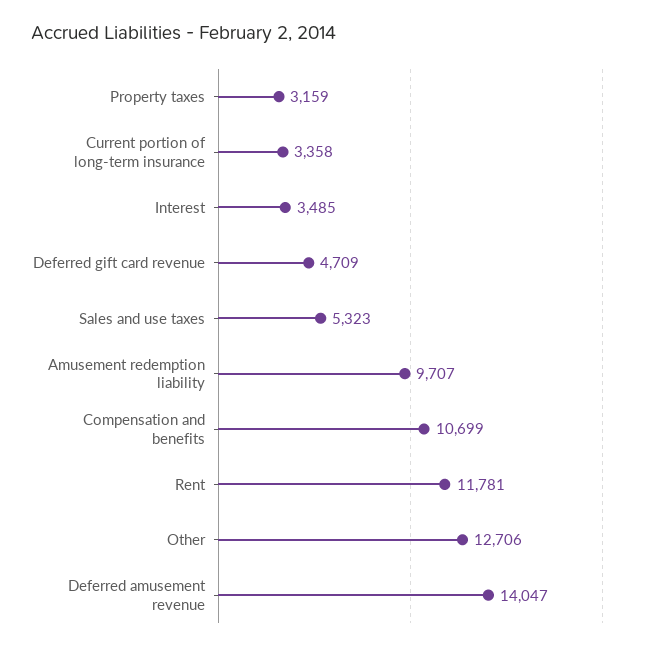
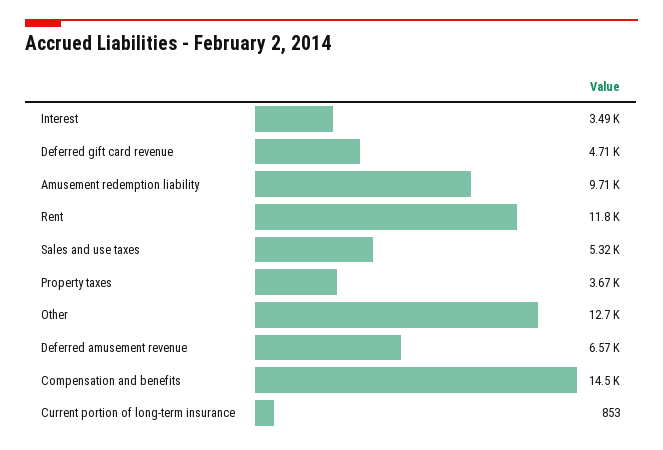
  {
-   "Property taxes": 3159,
+   "Property taxes": 3670,
-   "Current portion of long-term insurance": 3358,
+   "Current portion of long-term insurance": 853,
    "Interest": 3485,
    "Deferred gift card revenue": 4709,
    "Sales and use taxes": 5323,
    "Amusement redemption liability": 9707,
-   "Compensation and benefits": 10699,
+   "Compensation and benefits": 14500,
    "Rent": 11781,
    "Other": 12706,
-   "Deferred amusement revenue": 14047
+   "Deferred amusement revenue": 6570
  }

